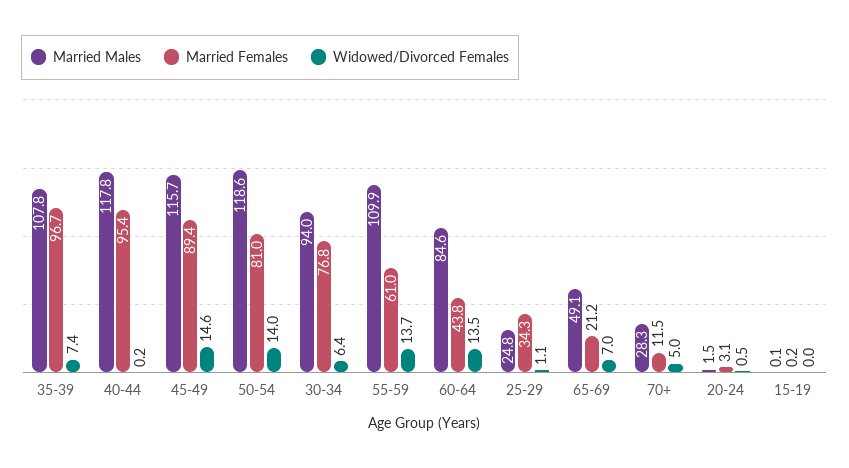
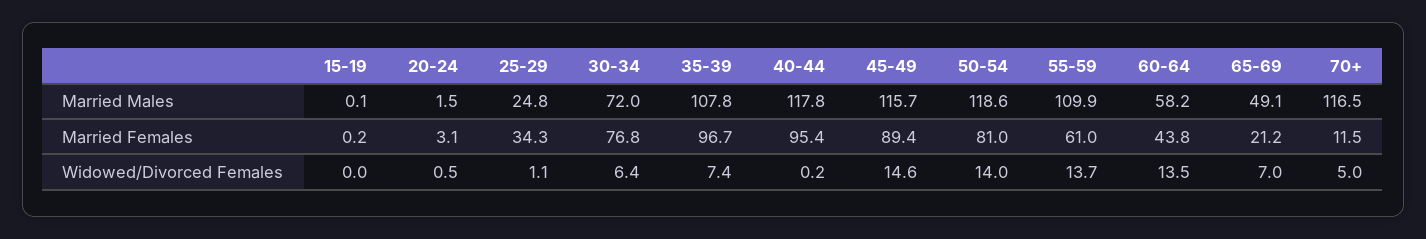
  {
    "Married Males": {
      "35-39": 107.8,
      "40-44": 117.8,
      "45-49": 115.7,
      "50-54": 118.6,
-     "30-34": 94,
+     "30-34": 72,
      "55-59": 109.9,
-     "60-64": 84.6,
+     "60-64": 58.2,
      "25-29": 24.8,
      "65-69": 49.1,
-     "70+": 28.3,
+     "70+": 116.5,
      "20-24": 1.5,
      "15-19": 0.1
    },
    "Married Females": {
      "35-39": 96.7,
      "40-44": 95.4,
      "45-49": 89.4,
      "50-54": 81,
      "30-34": 76.8,
      "55-59": 61,
      "60-64": 43.8,
      "25-29": 34.3,
      "65-69": 21.2,
      "70+": 11.5,
      "20-24": 3.1,
      "15-19": 0.2
    },
    "Widowed/Divorced Females": {
      "35-39": 7.4,
      "40-44": 0.2,
      "45-49": 14.6,
      "50-54": 14,
      "30-34": 6.4,
      "55-59": 13.7,
      "60-64": 13.5,
      "25-29": 1.1,
      "65-69": 7,
      "70+": 5,
      "20-24": 0.5,
      "15-19": 0
    }
  }

